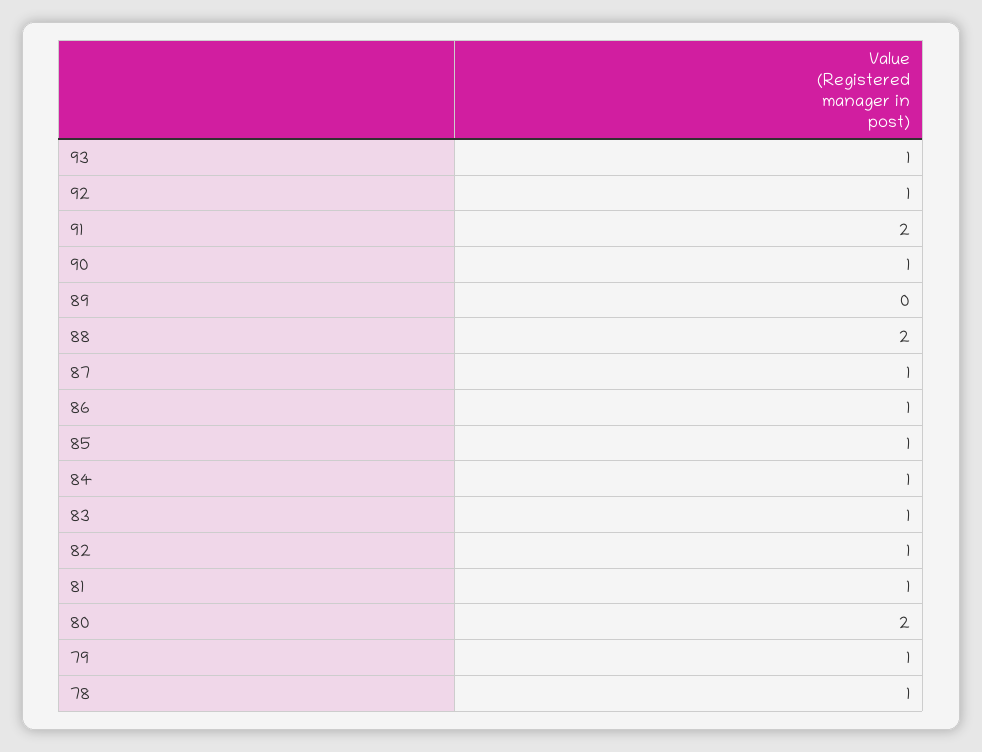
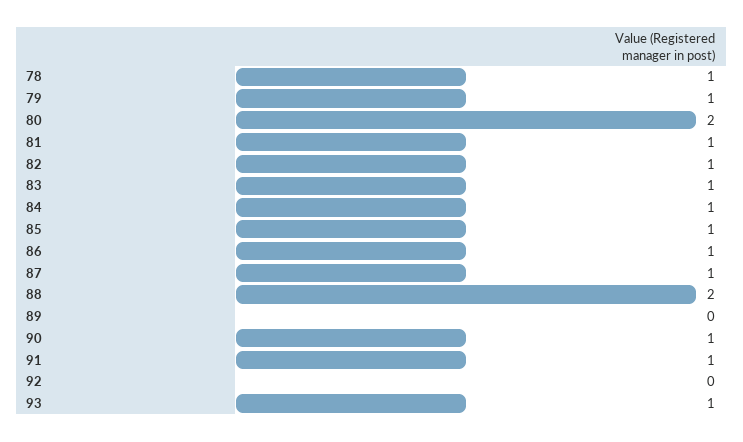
  {
    "93": 1,
-   "92": 1,
+   "92": 0,
-   "91": 2,
+   "91": 1,
    "90": 1,
    "89": 0,
    "88": 2,
    "87": 1,
    "86": 1,
    "85": 1,
    "84": 1,
    "83": 1,
    "82": 1,
    "81": 1,
    "80": 2,
    "79": 1,
    "78": 1
  }

